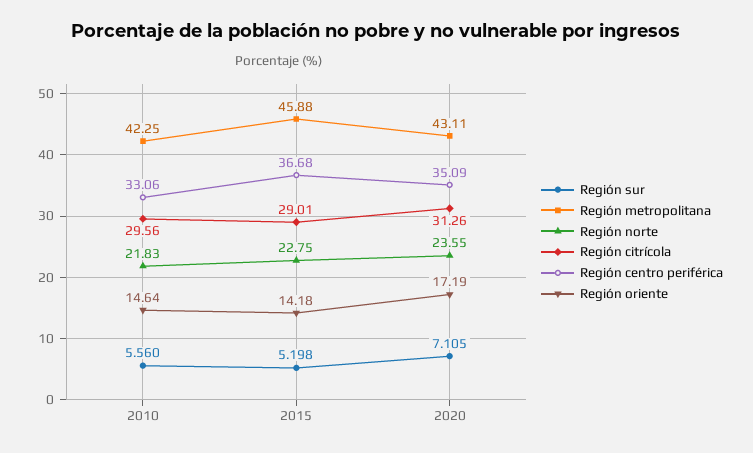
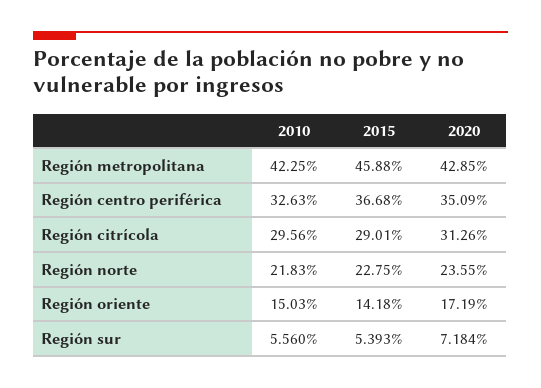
  {
    "Región sur": {
      "2010": 5.56,
-     "2015": 5.198,
+     "2015": 5.393,
-     "2020": 7.105
+     "2020": 7.184
    },
    "Región metropolitana": {
      "2010": 42.25,
      "2015": 45.88,
-     "2020": 43.11
+     "2020": 42.85
    },
    "Región norte": {
      "2010": 21.83,
      "2015": 22.75,
      "2020": 23.55
    },
    "Región citrícola": {
      "2010": 29.56,
      "2015": 29.01,
      "2020": 31.26
    },
    "Región centro periférica": {
-     "2010": 33.06,
+     "2010": 32.63,
      "2015": 36.68,
      "2020": 35.09
    },
    "Región oriente": {
-     "2010": 14.64,
+     "2010": 15.03,
      "2015": 14.18,
      "2020": 17.19
    }
  }

